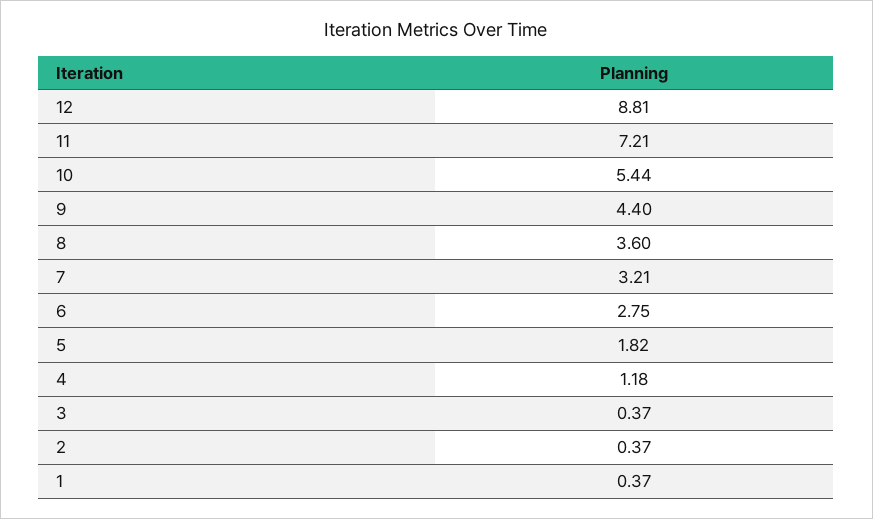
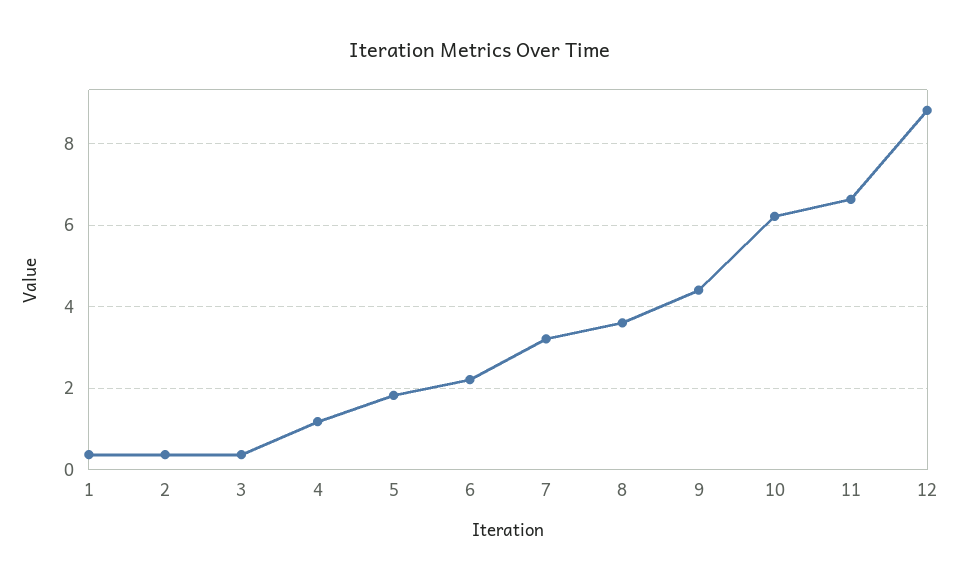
  {
    "12": 8.81,
-   "11": 7.21,
+   "11": 6.6,
-   "10": 5.44,
+   "10": 6.2,
    "9": 4.4,
    "8": 3.6,
    "7": 3.21,
-   "6": 2.75,
+   "6": 2.2,
    "5": 1.82,
    "4": 1.18,
    "3": 0.37,
    "2": 0.37,
    "1": 0.37
  }

